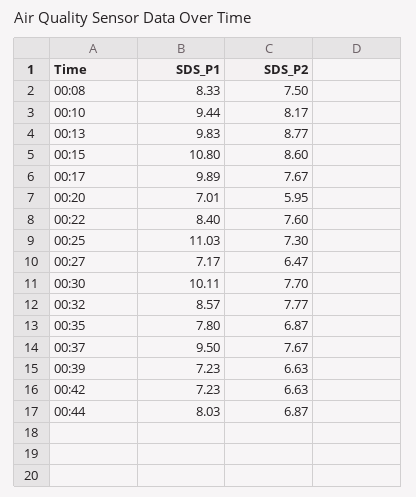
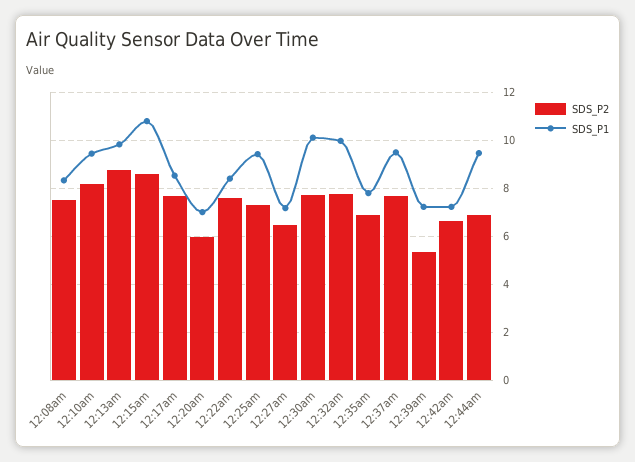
  {
    "SDS_P1": {
      "00:08": 8.33,
      "00:10": 9.44,
      "00:13": 9.83,
      "00:15": 10.8,
-     "00:17": 9.89,
+     "00:17": 8.5,
      "00:20": 7.01,
      "00:22": 8.4,
-     "00:25": 11.03,
+     "00:25": 9.5,
      "00:27": 7.17,
      "00:30": 10.11,
-     "00:32": 8.57,
+     "00:32": 10,
      "00:35": 7.8,
      "00:37": 9.5,
      "00:39": 7.23,
      "00:42": 7.23,
-     "00:44": 8.03
+     "00:44": 9.5
    },
    "SDS_P2": {
      "00:08": 7.5,
      "00:10": 8.17,
      "00:13": 8.77,
      "00:15": 8.6,
      "00:17": 7.67,
      "00:20": 5.95,
      "00:22": 7.6,
      "00:25": 7.3,
      "00:27": 6.47,
      "00:30": 7.7,
      "00:32": 7.77,
      "00:35": 6.87,
      "00:37": 7.67,
-     "00:39": 6.63,
+     "00:39": 5.5,
      "00:42": 6.63,
      "00:44": 6.87
    }
  }

